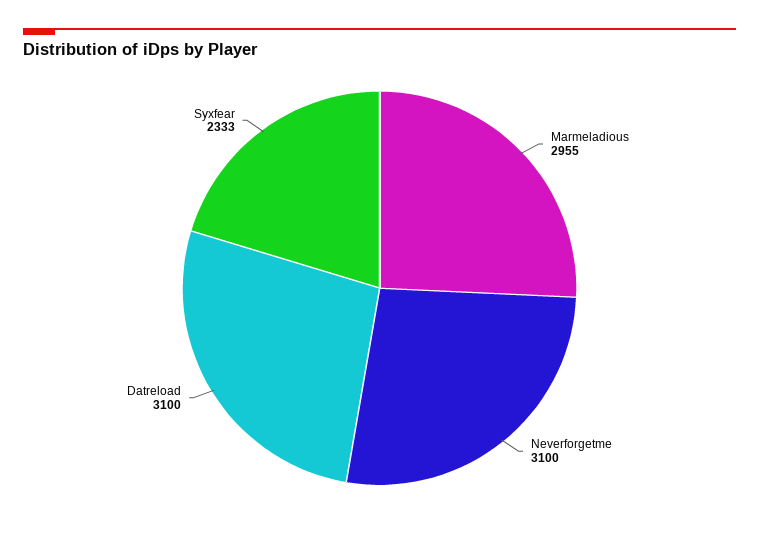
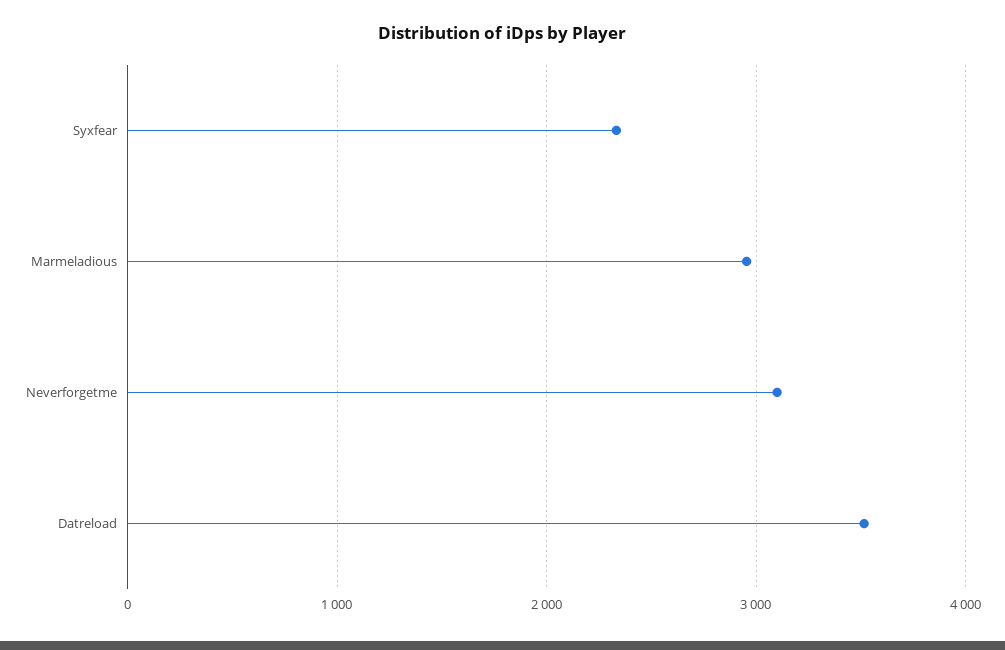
  {
    "Marmeladious": 2955,
    "Neverforgetme": 3100,
-   "Datreload": 3100,
+   "Datreload": 3500,
    "Syxfear": 2333
  }

